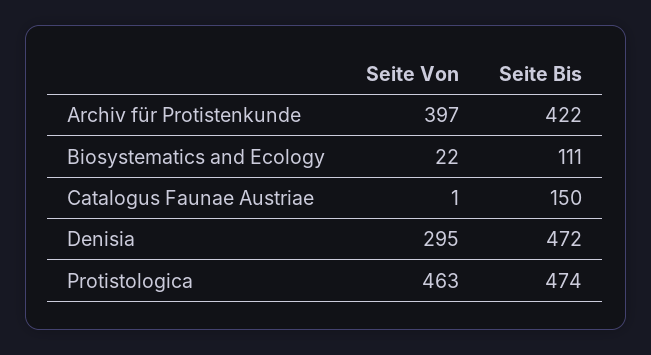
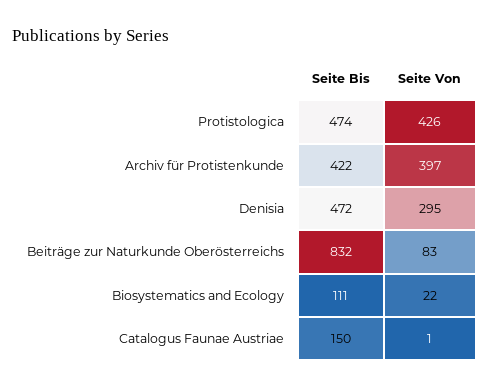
  {
    "Seite Von": {
      "Archiv für Protistenkunde": 397,
      "Biosystematics and Ecology": 22,
      "Catalogus Faunae Austriae": 1,
      "Denisia": 295,
-     "Protistologica": 463
+     "Protistologica": 426,
+     "Beiträge zur Naturkunde Oberösterreichs": 83
    },
    "Seite Bis": {
      "Archiv für Protistenkunde": 422,
      "Biosystematics and Ecology": 111,
      "Catalogus Faunae Austriae": 150,
      "Denisia": 472,
-     "Protistologica": 474
+     "Protistologica": 474,
+     "Beiträge zur Naturkunde Oberösterreichs": 832
    }
  }

